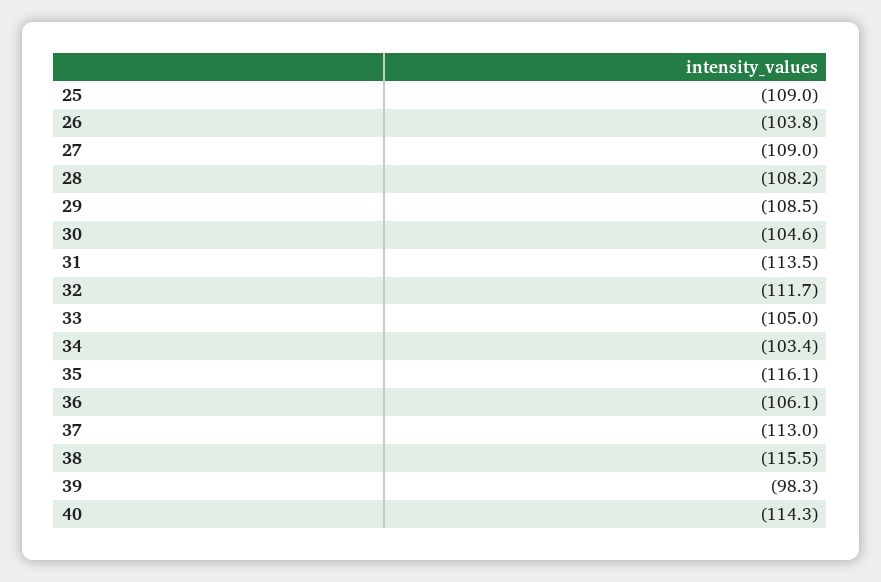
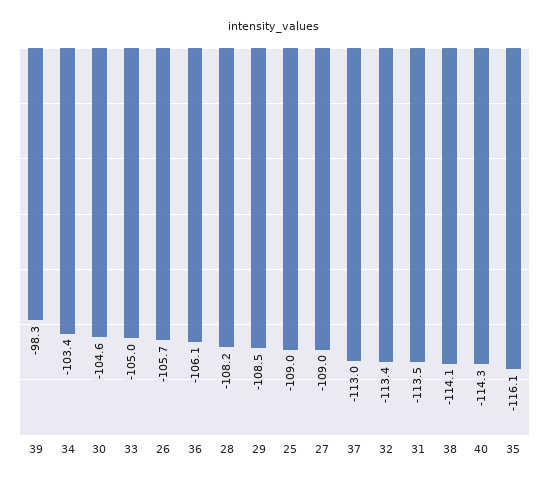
  {
    "25": -109,
-   "26": -103.8,
+   "26": -105.7,
    "27": -109,
    "28": -108.2,
    "29": -108.5,
    "30": -104.6,
    "31": -113.5,
-   "32": -111.7,
+   "32": -113.4,
    "33": -105,
    "34": -103.4,
    "35": -116.1,
    "36": -106.1,
    "37": -113,
-   "38": -115.5,
+   "38": -114.1,
    "39": -98.3,
    "40": -114.3
  }

